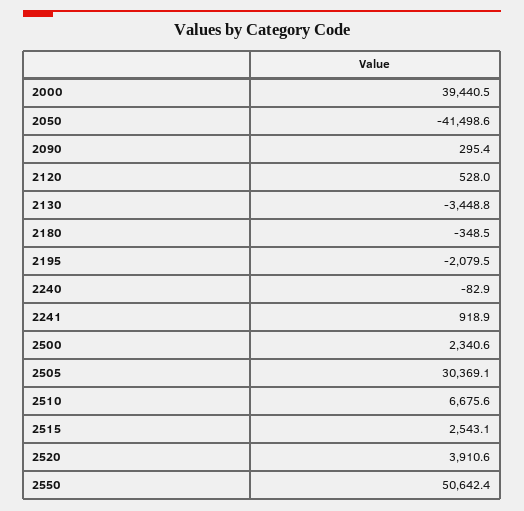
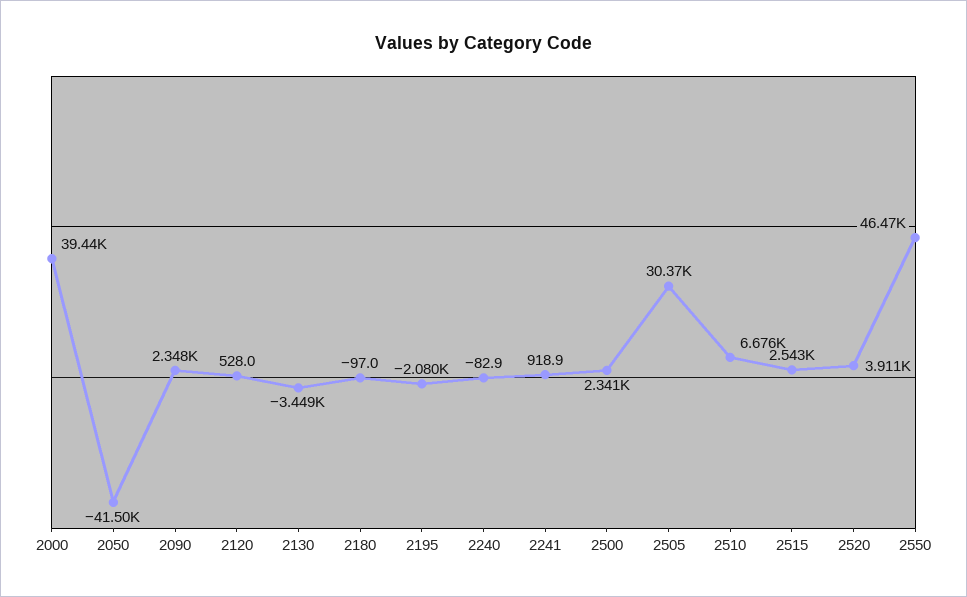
  {
    "2000": 39440.5,
    "2050": -41498.6,
-   "2090": 295.4,
+   "2090": 2348,
    "2120": 528,
    "2130": -3448.8,
-   "2180": -348.5,
+   "2180": -97,
    "2195": -2079.5,
    "2240": -82.9,
    "2241": 918.9,
    "2500": 2340.6,
    "2505": 30369.1,
    "2510": 6675.6,
    "2515": 2543.1,
    "2520": 3910.6,
-   "2550": 50642.4
+   "2550": 46470
  }

